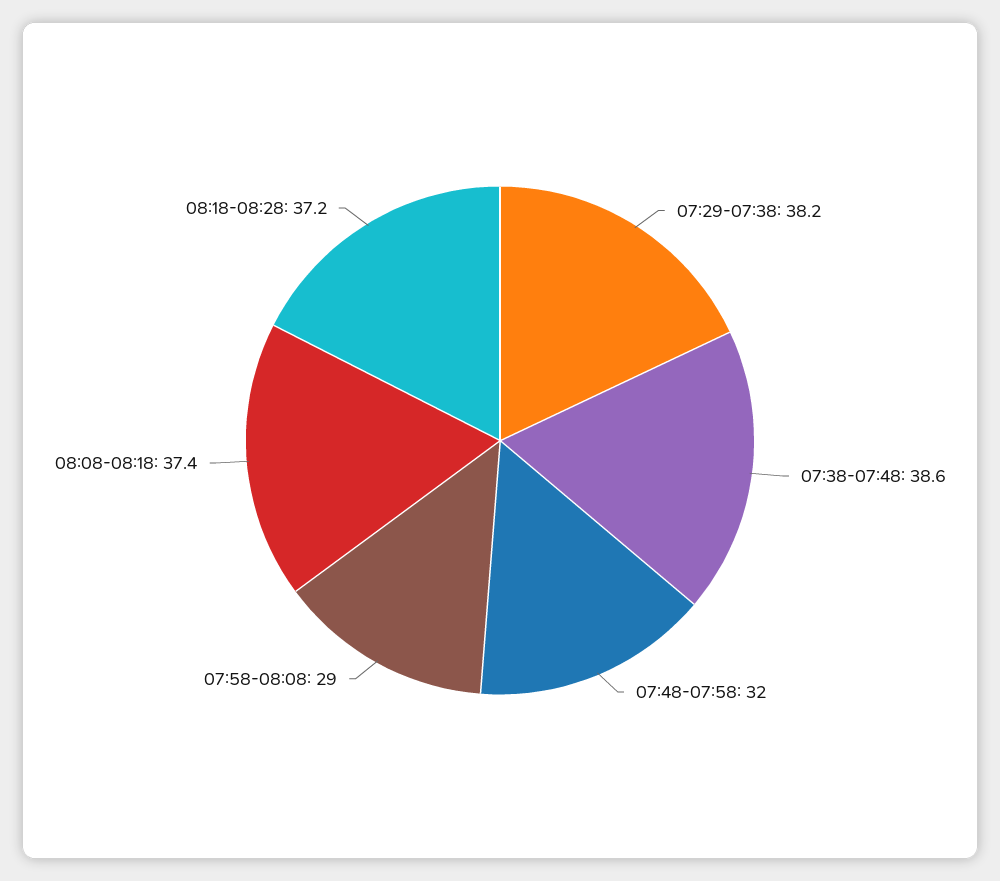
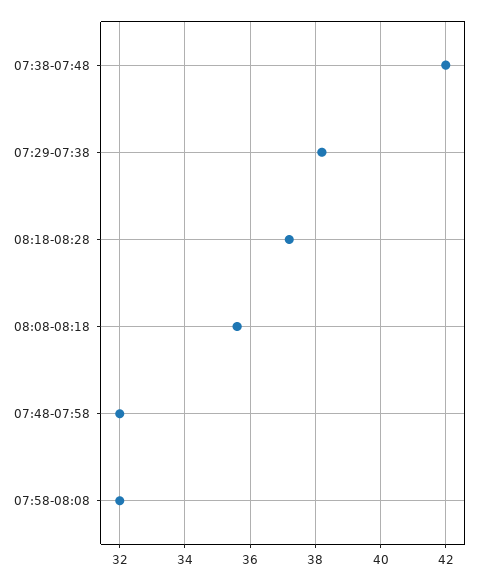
  {
    "07:29-07:38": 38.2,
-   "07:38-07:48": 38.6,
+   "07:38-07:48": 42,
    "07:48-07:58": 32,
-   "07:58-08:08": 29,
+   "07:58-08:08": 32,
-   "08:08-08:18": 37.4,
+   "08:08-08:18": 35.5,
    "08:18-08:28": 37.2
  }

